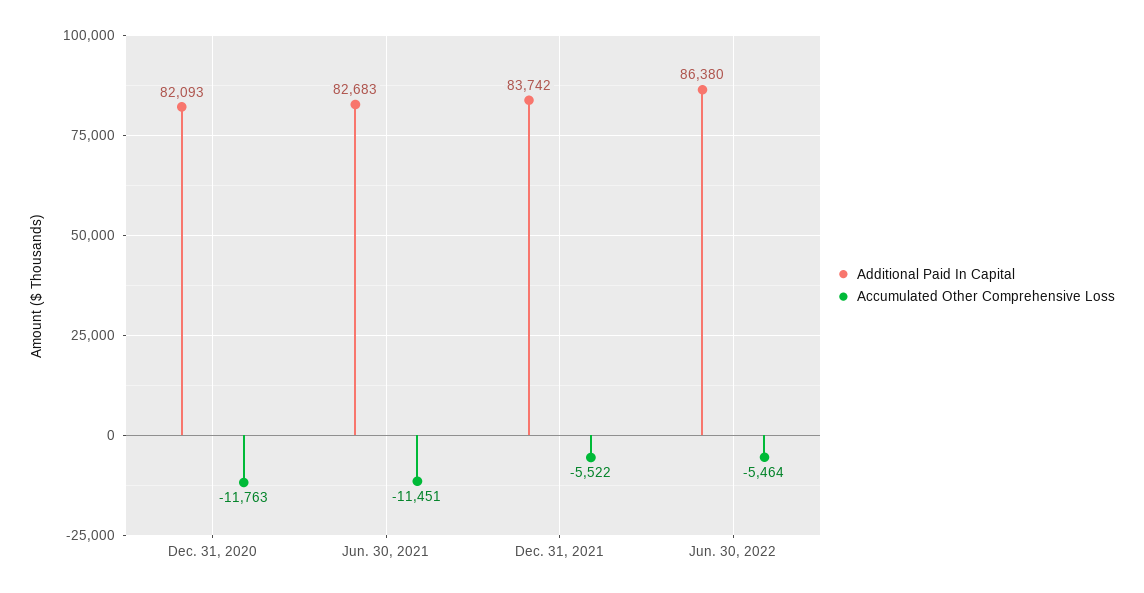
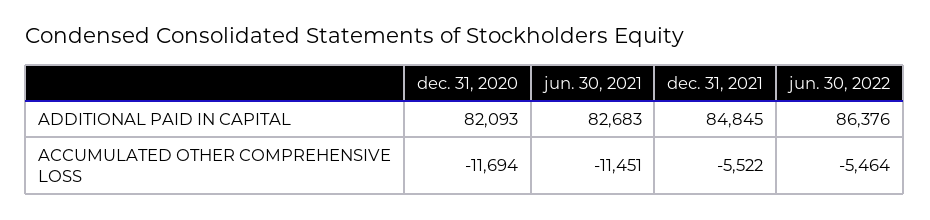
  {
    "Additional Paid In Capital": {
      "Dec. 31, 2020": 82093,
      "Jun. 30, 2021": 82683,
-     "Dec. 31, 2021": 83742,
+     "Dec. 31, 2021": 84845,
-     "Jun. 30, 2022": 86380
+     "Jun. 30, 2022": 86376
    },
    "Accumulated Other Comprehensive Loss": {
-     "Dec. 31, 2020": -11763,
+     "Dec. 31, 2020": -11694,
      "Jun. 30, 2021": -11451,
      "Dec. 31, 2021": -5522,
      "Jun. 30, 2022": -5464
    }
  }

